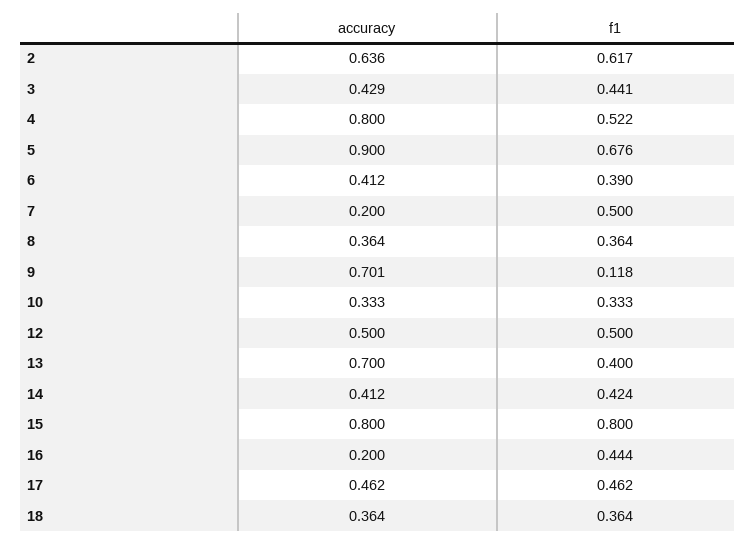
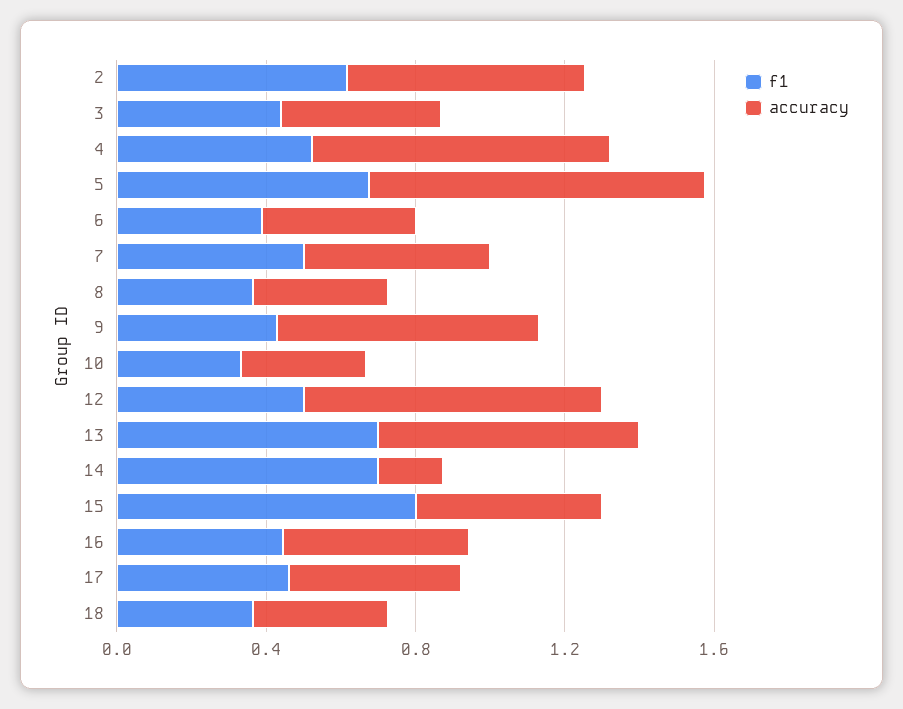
  {
    "accuracy": {
      "2": 0.636,
      "3": 0.429,
      "4": 0.8,
      "5": 0.9,
      "6": 0.412,
-     "7": 0.2,
+     "7": 0.5,
      "8": 0.364,
      "9": 0.701,
      "10": 0.333,
-     "12": 0.5,
+     "12": 0.8,
      "13": 0.7,
-     "14": 0.412,
+     "14": 0.2,
-     "15": 0.8,
+     "15": 0.5,
-     "16": 0.2,
+     "16": 0.5,
      "17": 0.462,
      "18": 0.364
    },
    "f1": {
      "2": 0.617,
      "3": 0.441,
      "4": 0.522,
      "5": 0.676,
      "6": 0.39,
      "7": 0.5,
      "8": 0.364,
-     "9": 0.118,
+     "9": 0.4,
      "10": 0.333,
      "12": 0.5,
-     "13": 0.4,
+     "13": 0.7,
-     "14": 0.424,
+     "14": 0.7,
      "15": 0.8,
      "16": 0.444,
      "17": 0.462,
      "18": 0.364
    }
  }

